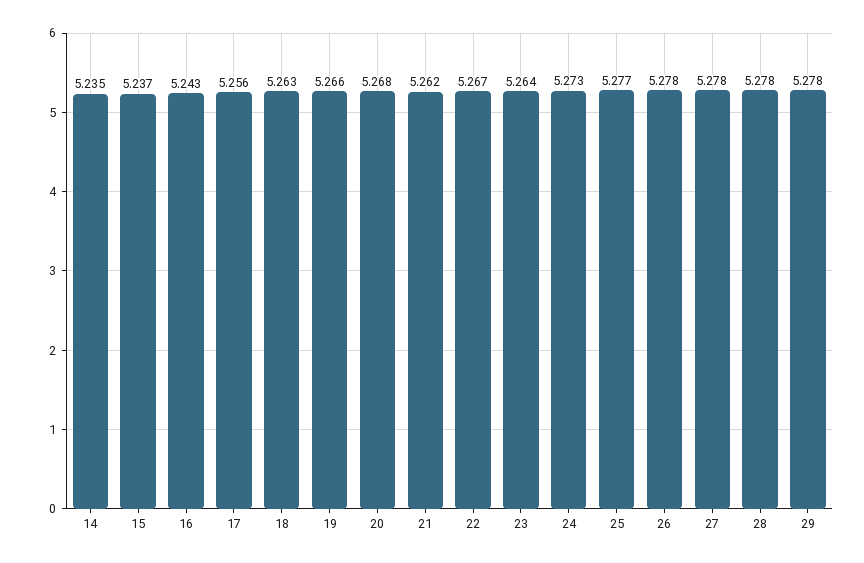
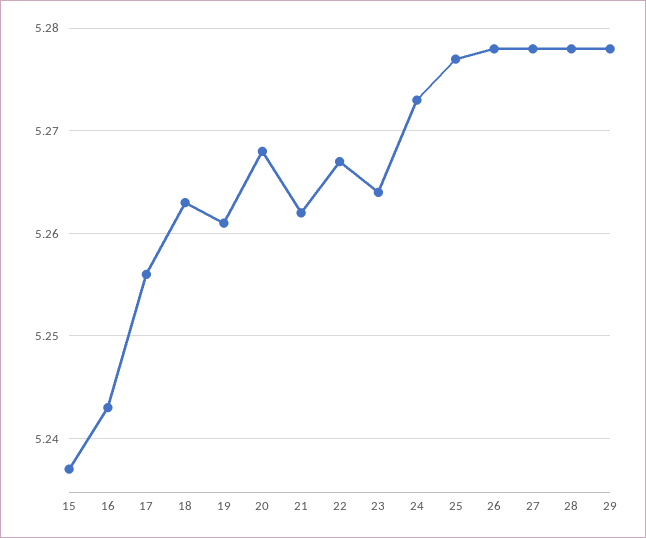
  {
-   "14": 5.235,
    "15": 5.237,
    "16": 5.243,
    "17": 5.256,
    "18": 5.263,
-   "19": 5.266,
+   "19": 5.261,
    "20": 5.268,
    "21": 5.262,
    "22": 5.267,
    "23": 5.264,
    "24": 5.273,
    "25": 5.277,
    "26": 5.278,
    "27": 5.278,
    "28": 5.278,
    "29": 5.278
  }

